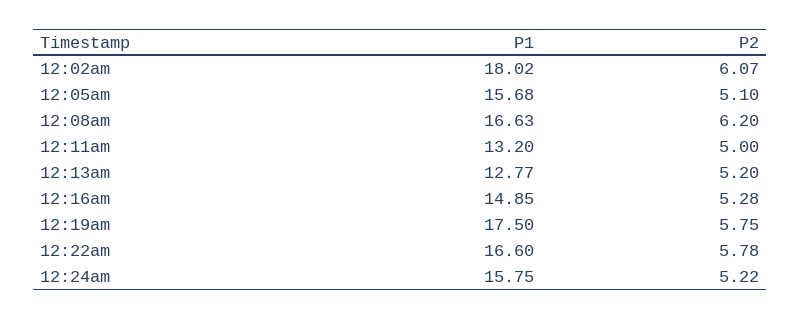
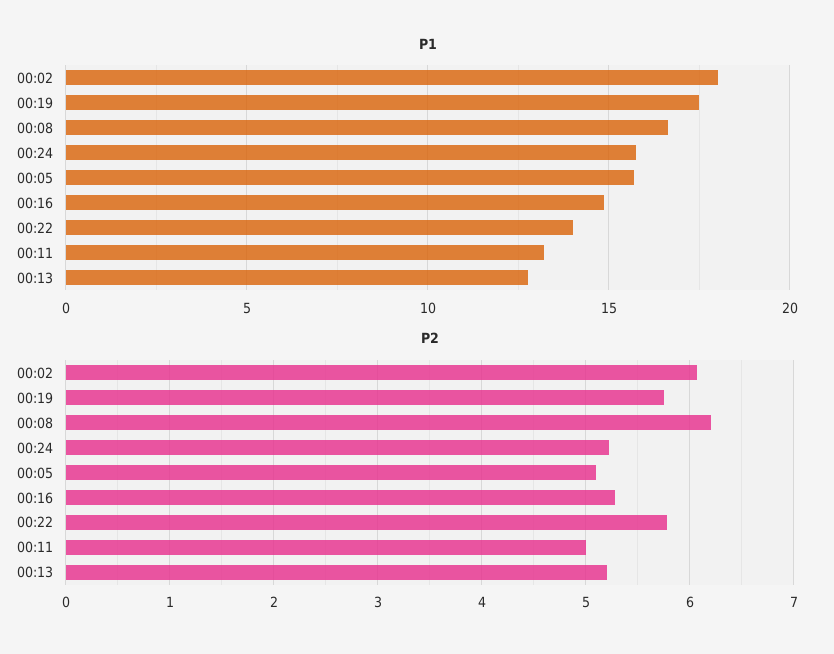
  {
    "P1": {
      "12:02am": 18.02,
      "12:05am": 15.68,
      "12:08am": 16.63,
      "12:11am": 13.2,
      "12:13am": 12.77,
      "12:16am": 14.85,
      "12:19am": 17.5,
-     "12:22am": 16.6,
+     "12:22am": 14,
      "12:24am": 15.75
    },
    "P2": {
      "12:02am": 6.07,
      "12:05am": 5.1,
      "12:08am": 6.2,
      "12:11am": 5,
      "12:13am": 5.2,
      "12:16am": 5.28,
      "12:19am": 5.75,
      "12:22am": 5.78,
      "12:24am": 5.22
    }
  }

